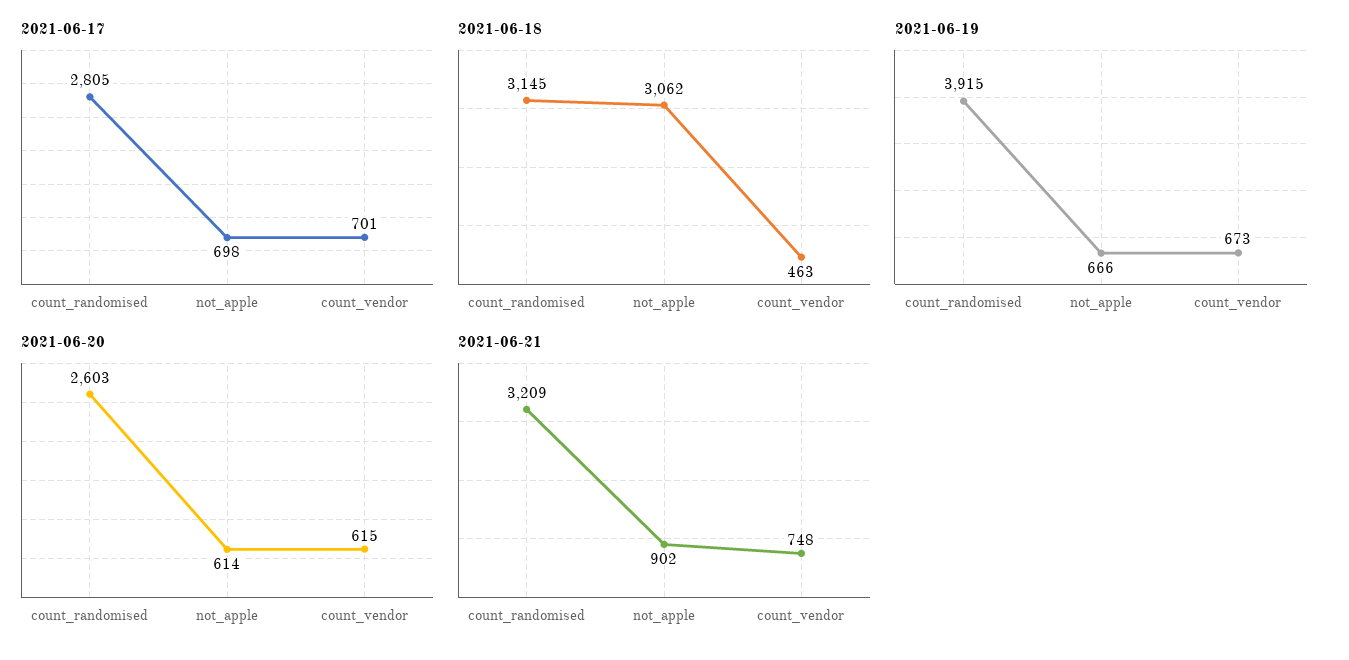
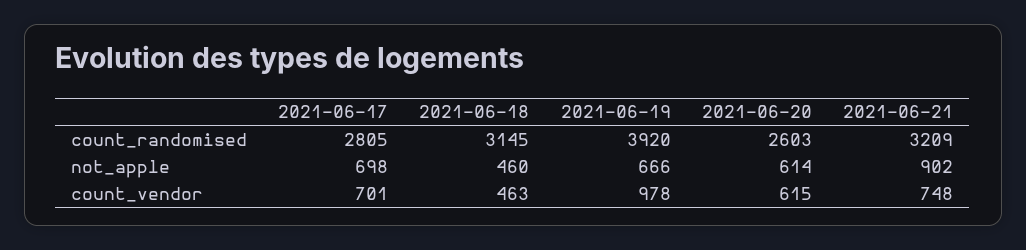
  {
    "2021-06-17": {
      "count_randomised": 2805,
      "not_apple": 698,
      "count_vendor": 701
    },
    "2021-06-18": {
      "count_randomised": 3145,
-     "not_apple": 3062,
+     "not_apple": 460,
      "count_vendor": 463
    },
    "2021-06-19": {
-     "count_randomised": 3915,
+     "count_randomised": 3920,
      "not_apple": 666,
-     "count_vendor": 673
+     "count_vendor": 978
    },
    "2021-06-20": {
      "count_randomised": 2603,
      "not_apple": 614,
      "count_vendor": 615
    },
    "2021-06-21": {
      "count_randomised": 3209,
      "not_apple": 902,
      "count_vendor": 748
    }
  }

